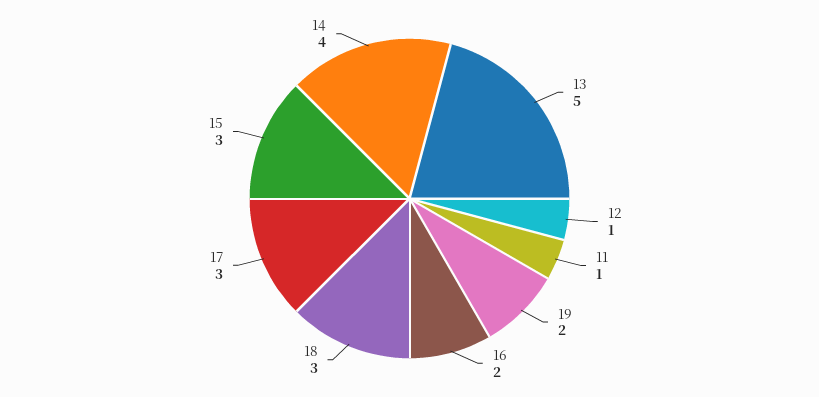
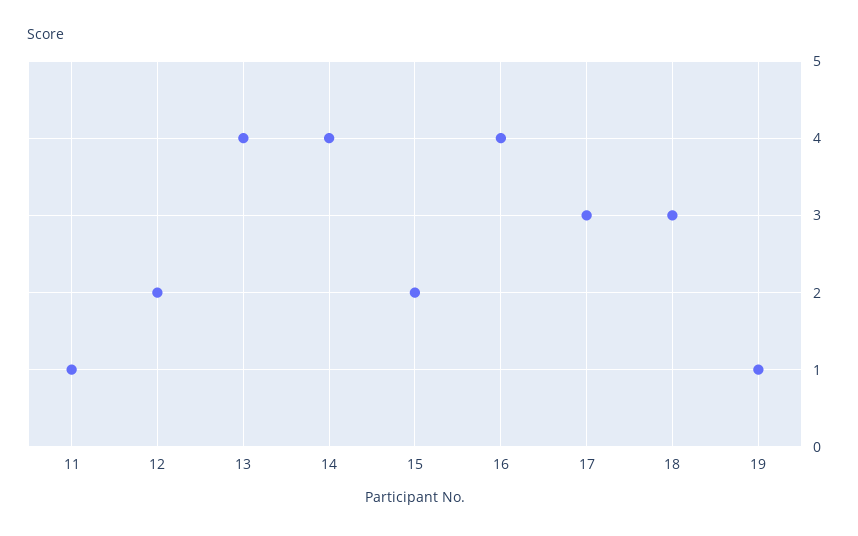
  {
-   "13": 5,
+   "13": 4,
-   "12": 1,
+   "12": 2,
    "11": 1,
-   "19": 2,
+   "19": 1,
-   "16": 2,
+   "16": 4,
    "18": 3,
    "17": 3,
-   "15": 3,
+   "15": 2,
    "14": 4
  }

